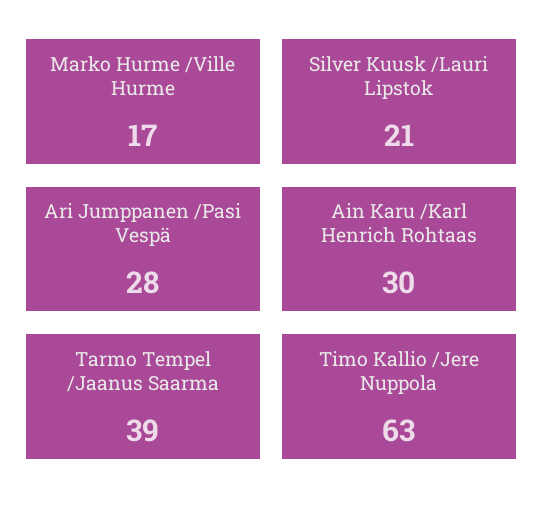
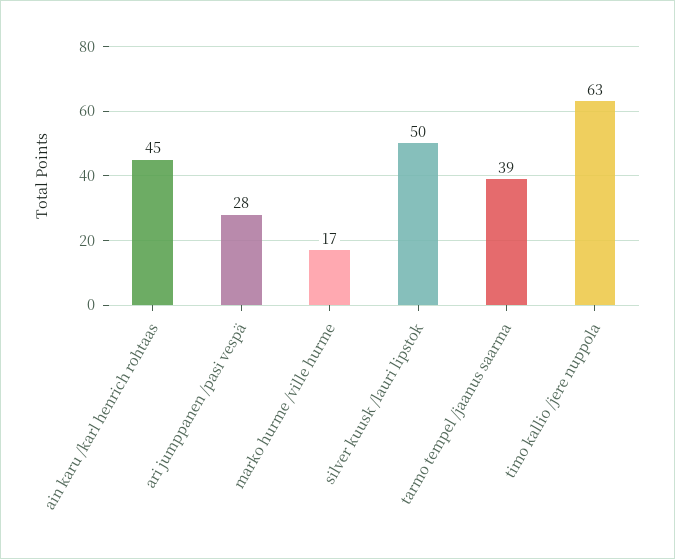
  {
    "Marko Hurme /Ville Hurme": 17,
-   "Silver Kuusk /Lauri Lipstok": 21,
+   "Silver Kuusk /Lauri Lipstok": 50,
    "Ari Jumppanen /Pasi Vespä": 28,
-   "Ain Karu /Karl Henrich Rohtaas": 30,
+   "Ain Karu /Karl Henrich Rohtaas": 45,
    "Tarmo Tempel /Jaanus Saarma": 39,
    "Timo Kallio /Jere Nuppola": 63
  }

